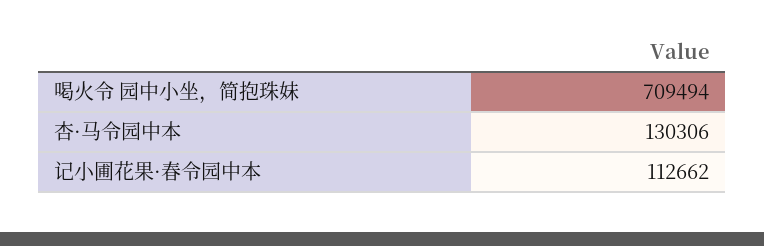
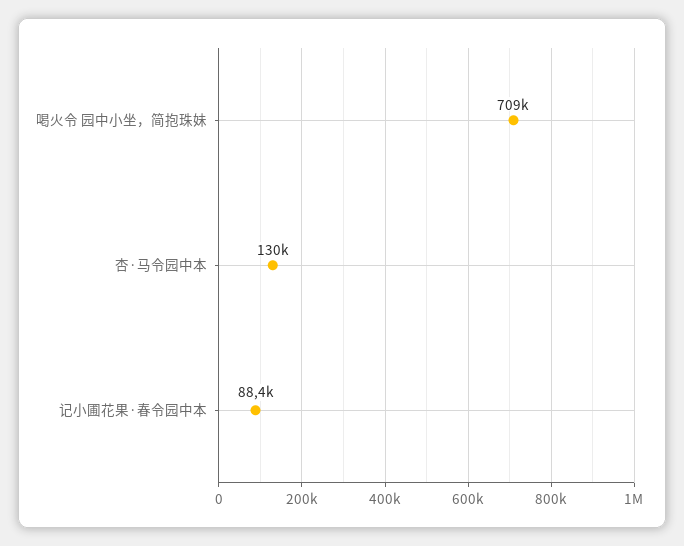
  {
    "喝火令 园中小坐，简抱珠妹": 709494,
    "杏·马令园中本": 130306,
-   "记小圃花果·春令园中本": 112662
+   "记小圃花果·春令园中本": 88400
  }

